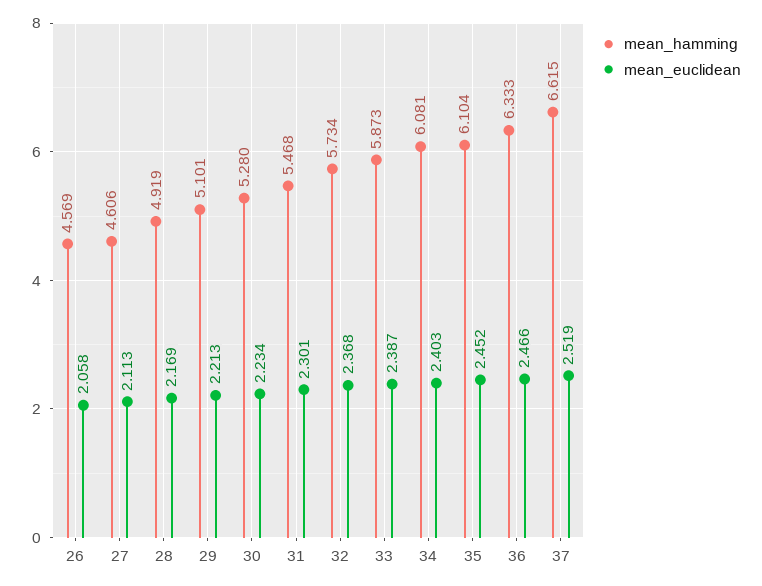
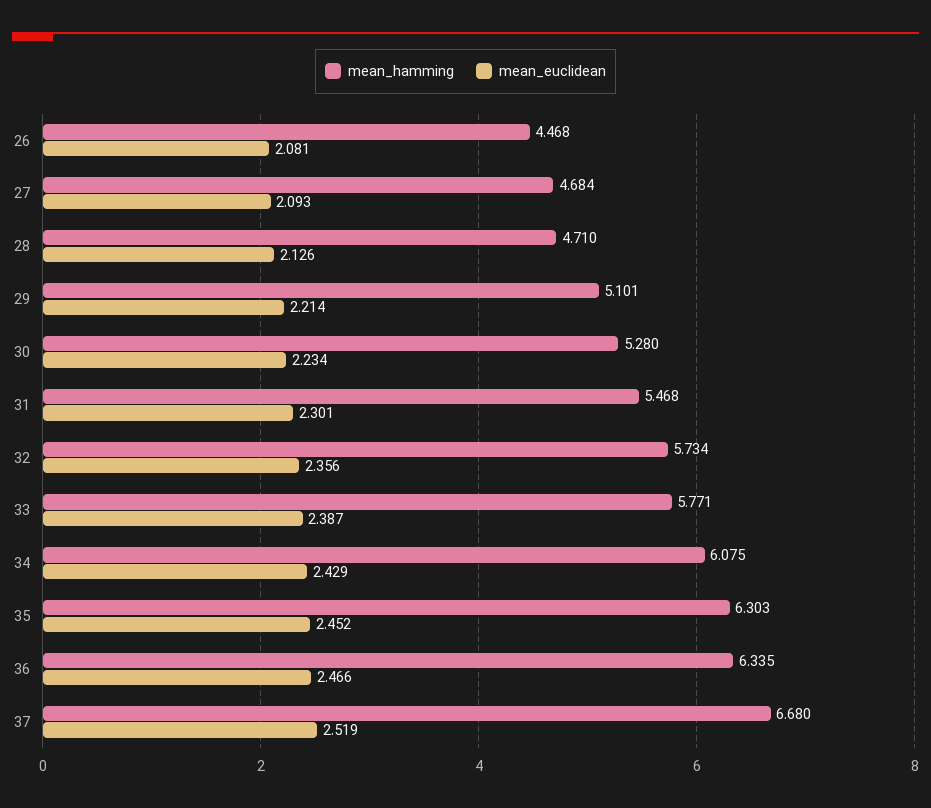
  {
    "mean_hamming": {
-     "26": 4.569,
+     "26": 4.468,
-     "27": 4.606,
+     "27": 4.684,
-     "28": 4.919,
+     "28": 4.71,
      "29": 5.101,
      "30": 5.28,
      "31": 5.468,
      "32": 5.734,
-     "33": 5.873,
+     "33": 5.771,
-     "34": 6.081,
+     "34": 6.075,
-     "35": 6.104,
+     "35": 6.303,
-     "36": 6.333,
+     "36": 6.335,
-     "37": 6.615
+     "37": 6.68
    },
    "mean_euclidean": {
-     "26": 2.058,
+     "26": 2.081,
-     "27": 2.113,
+     "27": 2.093,
-     "28": 2.169,
+     "28": 2.126,
-     "29": 2.213,
+     "29": 2.214,
      "30": 2.234,
      "31": 2.301,
-     "32": 2.368,
+     "32": 2.356,
      "33": 2.387,
-     "34": 2.403,
+     "34": 2.429,
      "35": 2.452,
      "36": 2.466,
      "37": 2.519
    }
  }

